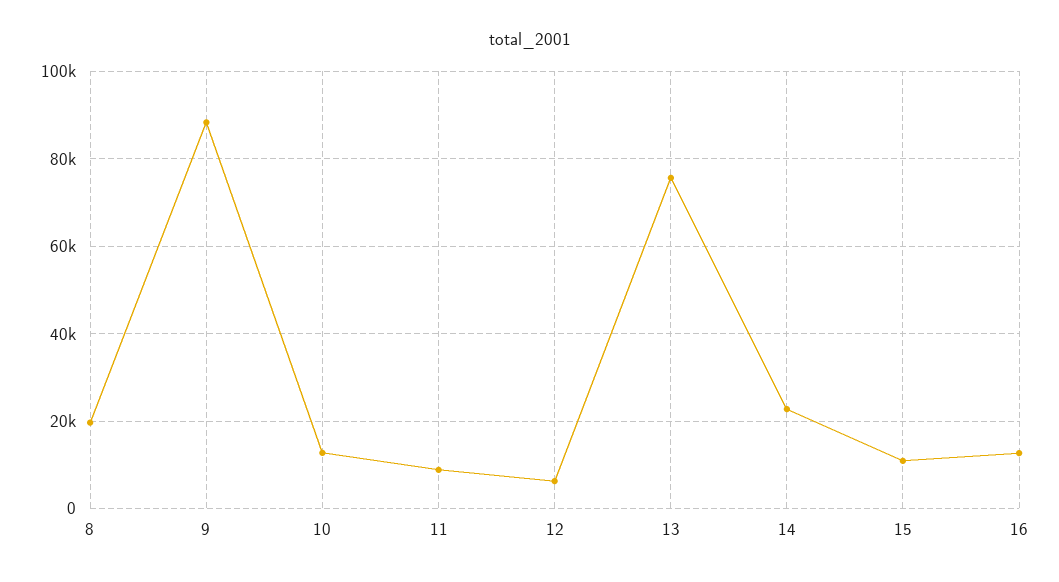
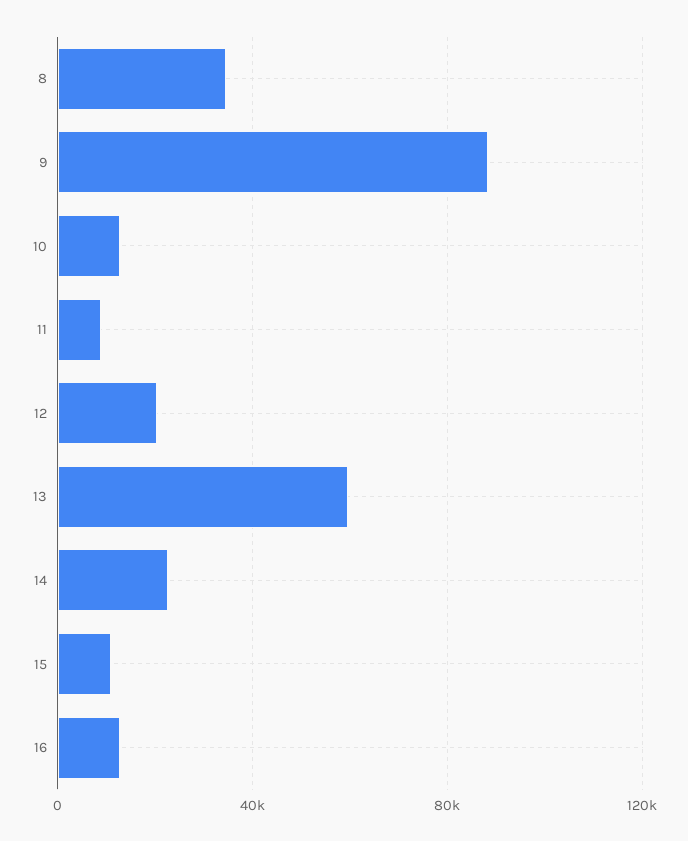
  {
-   "8": 20000,
+   "8": 35000,
    "9": 88000,
    "10": 12000,
    "11": 8000,
-   "12": 6000,
+   "12": 20000,
-   "13": 76000,
+   "13": 60000,
    "14": 22000,
    "15": 10000,
    "16": 12000
  }

